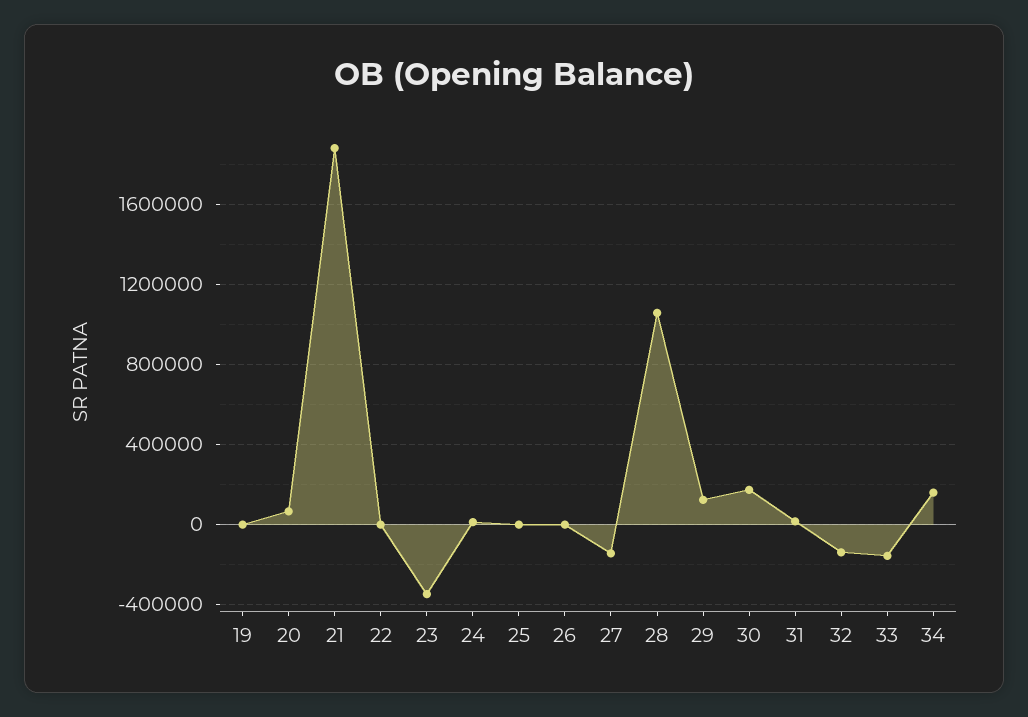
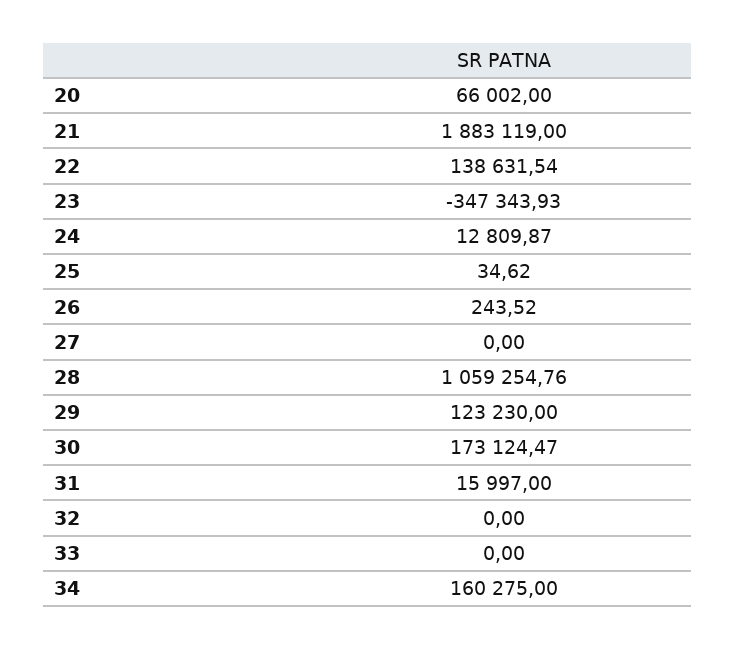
  {
-   "19": 0,
    "20": 66002,
    "21": 1883119,
-   "22": 0,
+   "22": 138631.54,
    "23": -347343.93,
    "24": 12809.87,
    "25": 34.62,
    "26": 243.52,
-   "27": -150000,
+   "27": 0,
    "28": 1059254.76,
    "29": 123230,
    "30": 173124.47,
    "31": 15997,
-   "32": -150000,
+   "32": 0,
-   "33": -150000,
+   "33": 0,
    "34": 160275
  }

